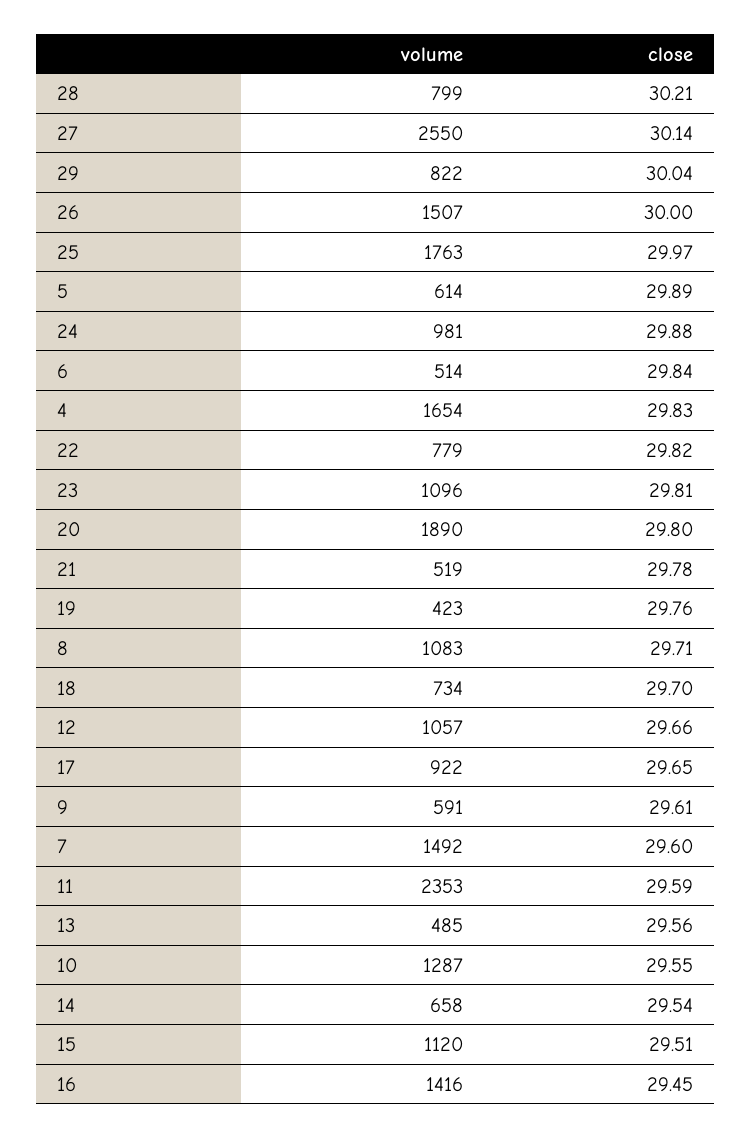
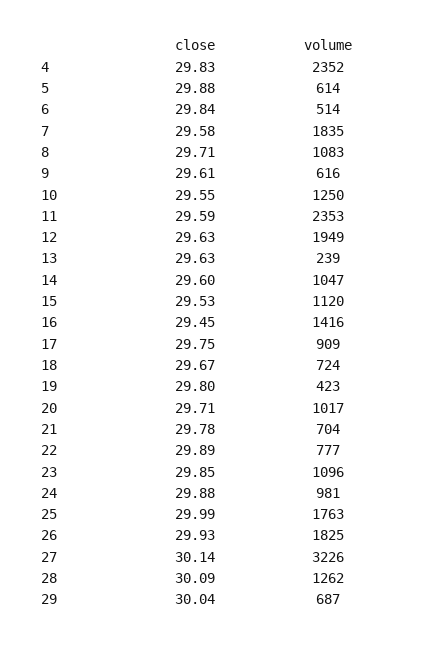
  {
    "volume": {
-     "28": 799,
+     "28": 1262,
-     "27": 2550,
+     "27": 3226,
-     "29": 822,
+     "29": 687,
-     "26": 1507,
+     "26": 1825,
      "25": 1763,
      "5": 614,
      "24": 981,
      "6": 514,
-     "4": 1654,
+     "4": 2352,
-     "22": 779,
+     "22": 777,
      "23": 1096,
-     "20": 1890,
+     "20": 1017,
-     "21": 519,
+     "21": 704,
      "19": 423,
      "8": 1083,
-     "18": 734,
+     "18": 724,
-     "12": 1057,
+     "12": 1949,
-     "17": 922,
+     "17": 909,
-     "9": 591,
+     "9": 616,
-     "7": 1492,
+     "7": 1835,
      "11": 2353,
-     "13": 485,
+     "13": 239,
-     "10": 1287,
+     "10": 1250,
-     "14": 658,
+     "14": 1047,
      "15": 1120,
      "16": 1416
    },
    "close": {
-     "28": 30.21,
+     "28": 30.09,
      "27": 30.14,
      "29": 30.04,
-     "26": 30,
+     "26": 29.93,
-     "25": 29.97,
+     "25": 29.99,
-     "5": 29.89,
+     "5": 29.88,
      "24": 29.88,
      "6": 29.84,
      "4": 29.83,
-     "22": 29.82,
+     "22": 29.89,
-     "23": 29.81,
+     "23": 29.85,
-     "20": 29.8,
+     "20": 29.71,
      "21": 29.78,
-     "19": 29.76,
+     "19": 29.8,
      "8": 29.71,
-     "18": 29.7,
+     "18": 29.67,
-     "12": 29.66,
+     "12": 29.63,
-     "17": 29.65,
+     "17": 29.75,
      "9": 29.61,
-     "7": 29.6,
+     "7": 29.58,
      "11": 29.59,
-     "13": 29.56,
+     "13": 29.63,
      "10": 29.55,
-     "14": 29.54,
+     "14": 29.6,
-     "15": 29.51,
+     "15": 29.53,
      "16": 29.45
    }
  }

